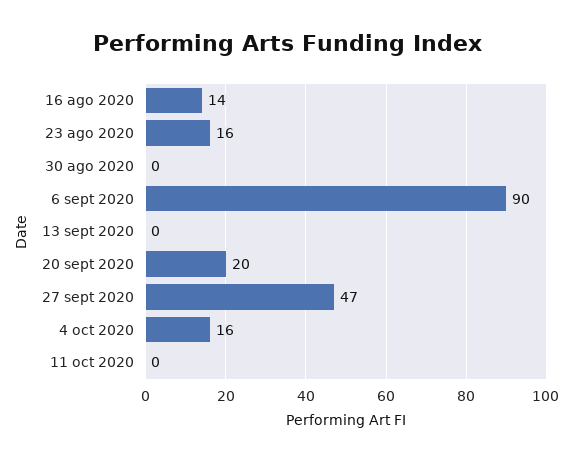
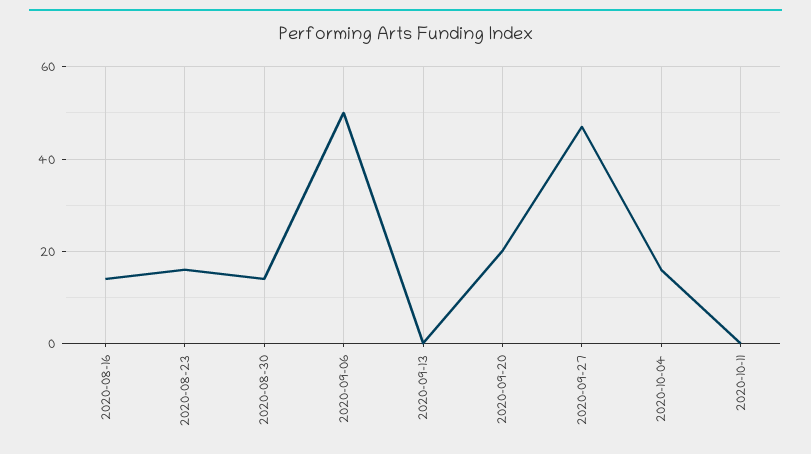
  {
    "16 ago 2020": 14,
    "23 ago 2020": 16,
-   "30 ago 2020": 0,
+   "30 ago 2020": 15,
-   "6 sept 2020": 90,
+   "6 sept 2020": 50,
    "13 sept 2020": 0,
    "20 sept 2020": 20,
    "27 sept 2020": 47,
    "4 oct 2020": 16,
    "11 oct 2020": 0
  }

